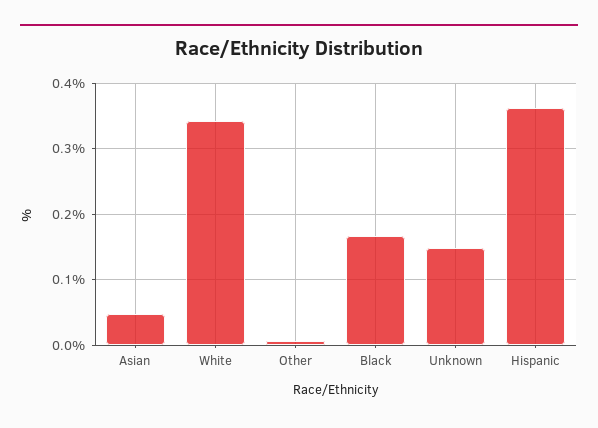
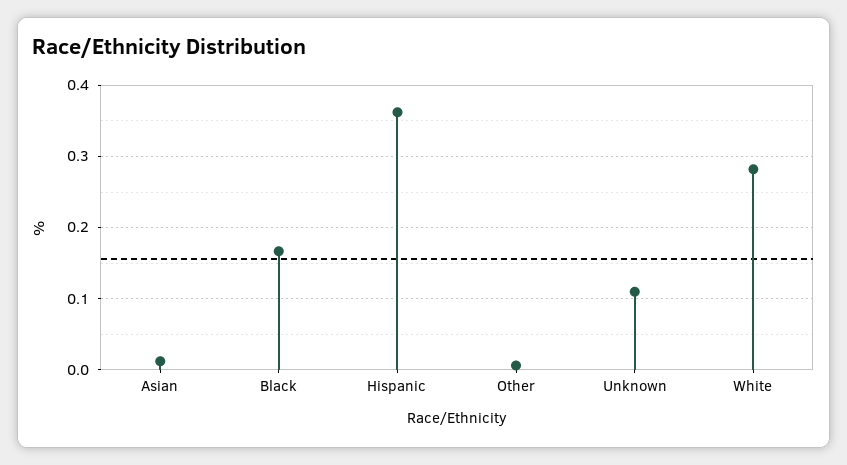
  {
-   "Asian": 0.05,
+   "Asian": 0.01,
-   "White": 0.34,
+   "White": 0.28,
    "Other": 0.01,
    "Black": 0.17,
-   "Unknown": 0.15,
+   "Unknown": 0.11,
    "Hispanic": 0.36
  }

